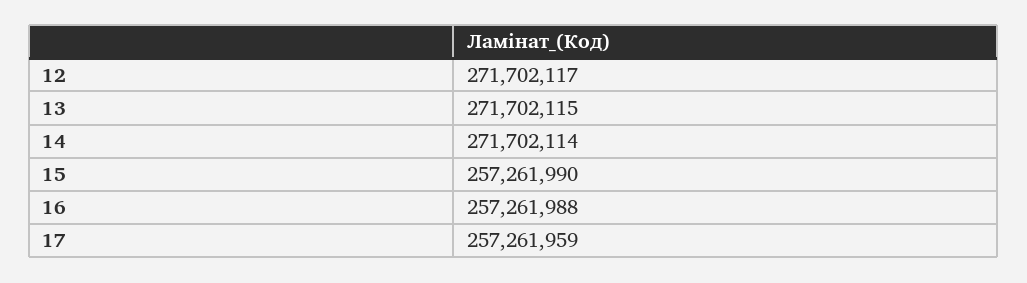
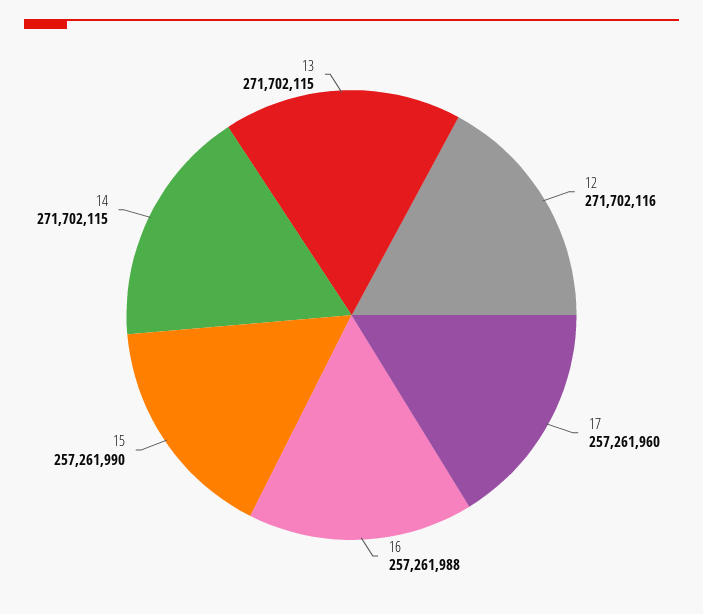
  {
-   "12": 271702117,
+   "12": 271702116,
    "13": 271702115,
-   "14": 271702114,
+   "14": 271702115,
    "15": 257261990,
    "16": 257261988,
-   "17": 257261959
+   "17": 257261960
  }

